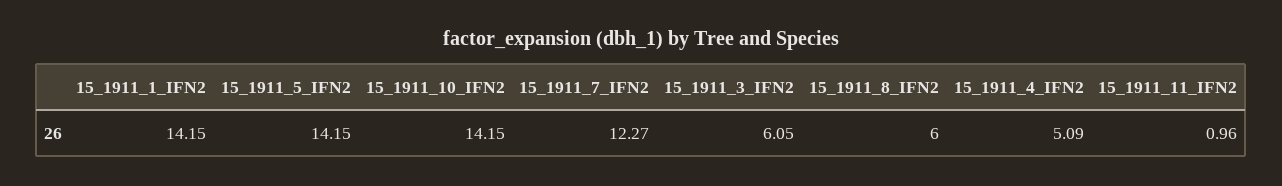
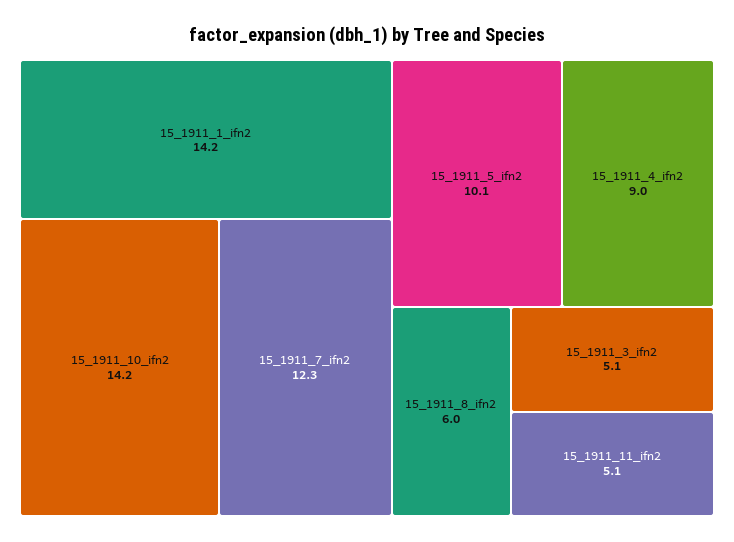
  {
    "15_1911_1_IFN2": 14.15,
-   "15_1911_5_IFN2": 14.15,
+   "15_1911_5_IFN2": 10.1,
    "15_1911_10_IFN2": 14.15,
    "15_1911_7_IFN2": 12.27,
-   "15_1911_3_IFN2": 6.05,
+   "15_1911_3_IFN2": 5.1,
    "15_1911_8_IFN2": 6,
-   "15_1911_4_IFN2": 5.09,
+   "15_1911_4_IFN2": 9,
-   "15_1911_11_IFN2": 0.96
+   "15_1911_11_IFN2": 5.1
  }

